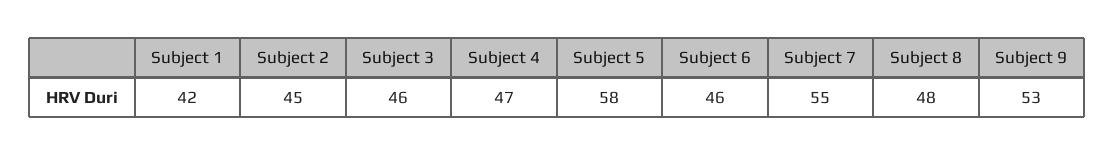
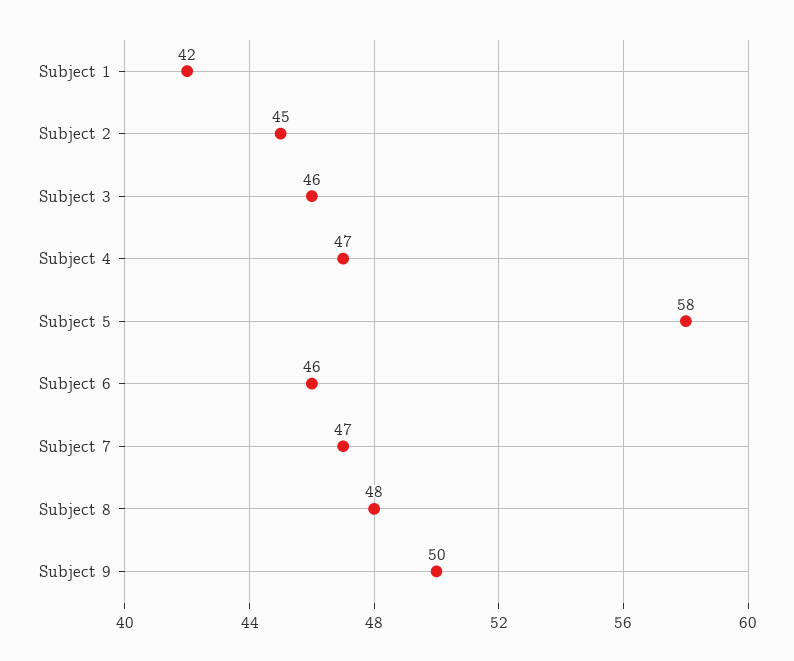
  {
    "Subject 1": 42,
    "Subject 2": 45,
    "Subject 3": 46,
    "Subject 4": 47,
    "Subject 5": 58,
    "Subject 6": 46,
-   "Subject 7": 55,
+   "Subject 7": 47,
    "Subject 8": 48,
-   "Subject 9": 53
+   "Subject 9": 50
  }

